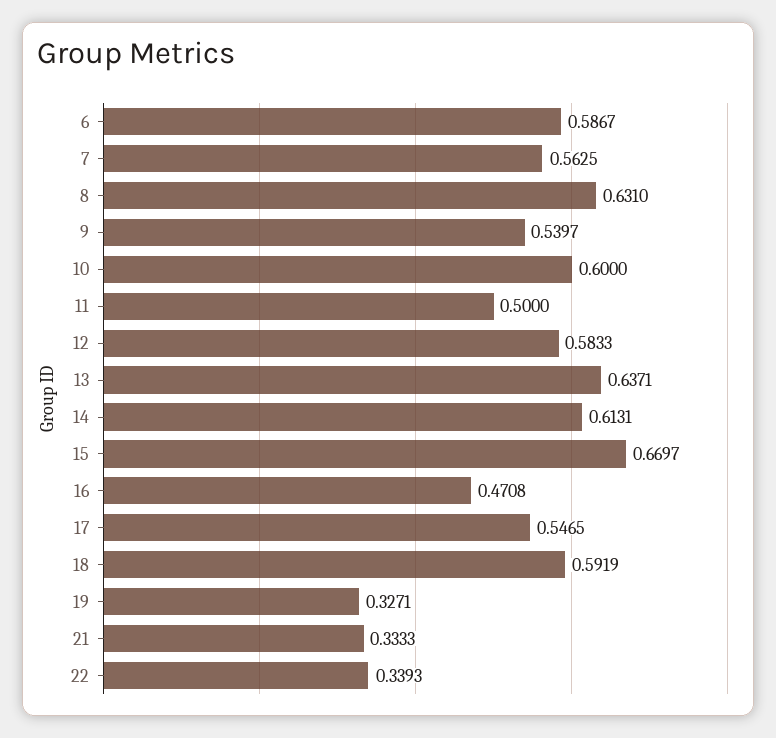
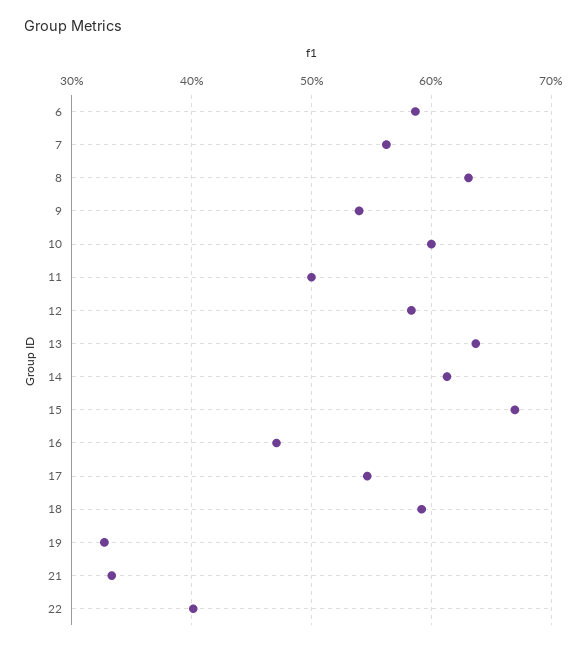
  {
    "6": 0.5867,
    "7": 0.5625,
    "8": 0.631,
    "9": 0.5397,
    "10": 0.6,
    "11": 0.5,
    "12": 0.5833,
    "13": 0.6371,
    "14": 0.6131,
    "15": 0.6697,
    "16": 0.4708,
    "17": 0.5465,
    "18": 0.5919,
    "19": 0.3271,
    "21": 0.3333,
-   "22": 0.3393
+   "22": 0.4
  }

